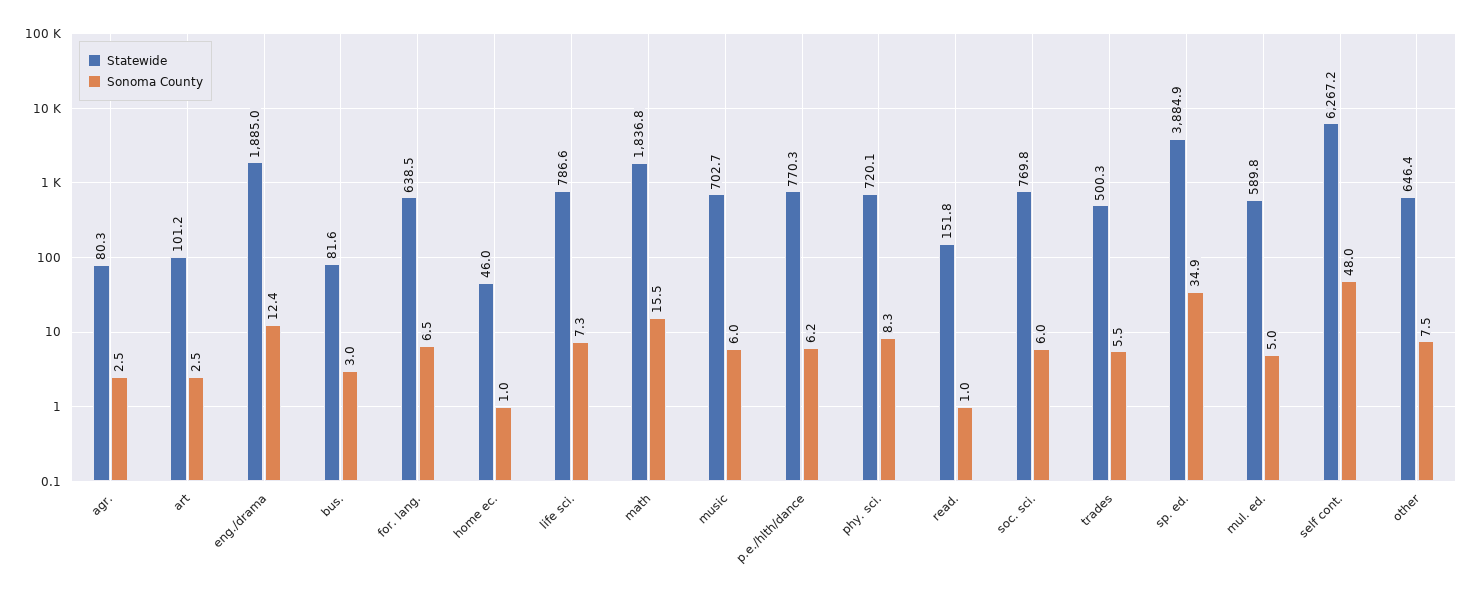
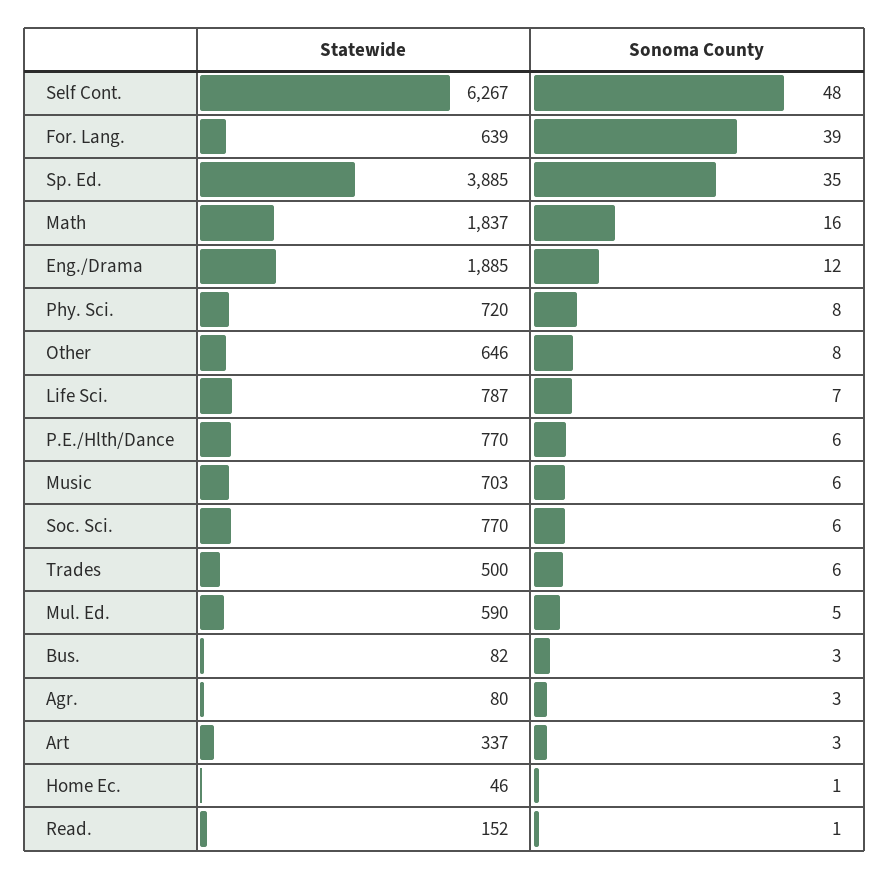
  {
    "Statewide": {
      "agr.": 80.3,
-     "art": 101.2,
+     "art": 337,
      "eng./drama": 1885,
      "bus.": 81.6,
      "for. lang.": 638.5,
      "home ec.": 46,
      "life sci.": 786.6,
      "math": 1836.8,
      "music": 702.7,
      "p.e./hlth/dance": 770.3,
      "phy. sci.": 720.1,
      "read.": 151.8,
      "soc. sci.": 769.8,
      "trades": 500.3,
      "sp. ed.": 3884.9,
      "mul. ed.": 589.8,
      "self cont.": 6267.2,
      "other": 646.4
    },
    "Sonoma County": {
      "agr.": 2.5,
      "art": 2.5,
      "eng./drama": 12.4,
      "bus.": 3,
-     "for. lang.": 6.5,
+     "for. lang.": 39,
      "home ec.": 1,
      "life sci.": 7.3,
      "math": 15.5,
      "music": 6,
      "p.e./hlth/dance": 6.2,
      "phy. sci.": 8.3,
      "read.": 1,
      "soc. sci.": 6,
      "trades": 5.5,
      "sp. ed.": 34.9,
      "mul. ed.": 5,
      "self cont.": 48,
      "other": 7.5
    }
  }

